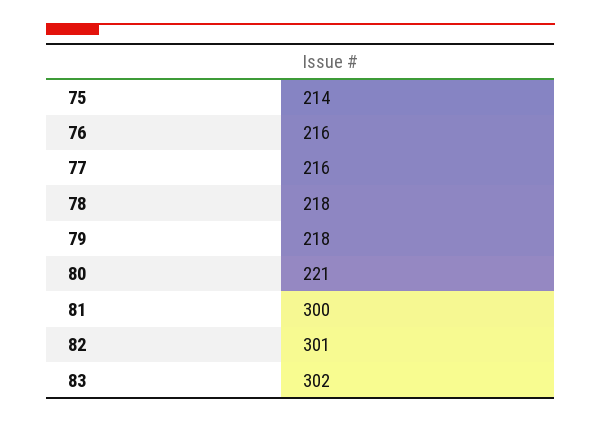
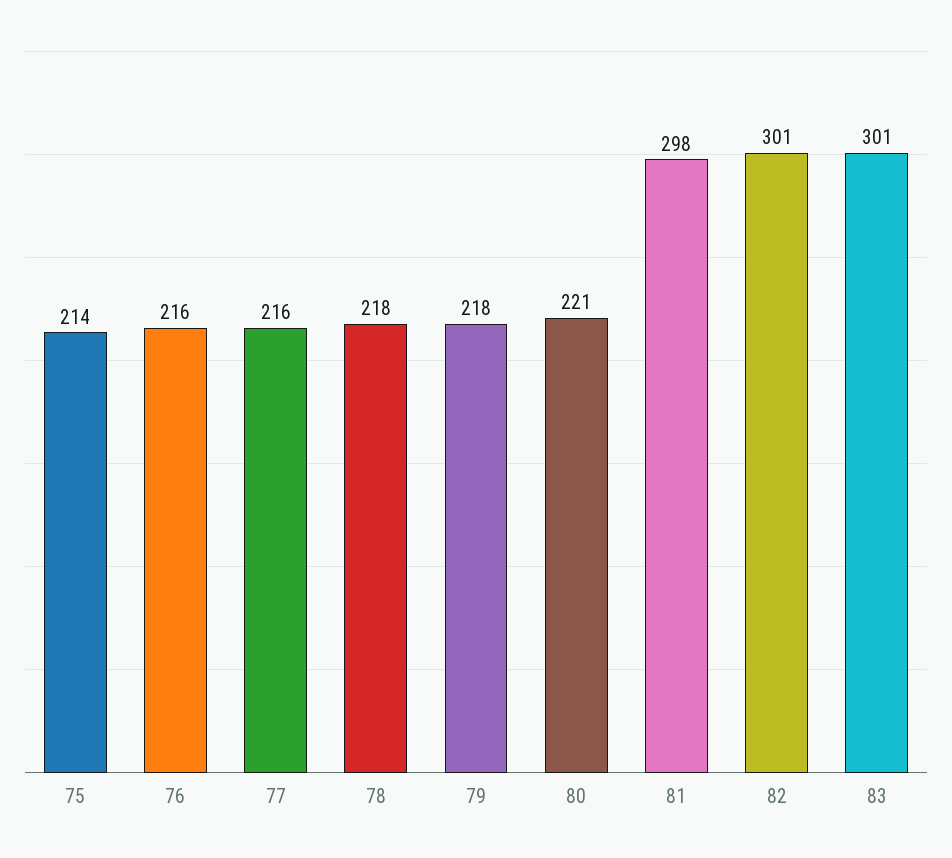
  {
    "75": 214,
    "76": 216,
    "77": 216,
    "78": 218,
    "79": 218,
    "80": 221,
-   "81": 300,
+   "81": 298,
    "82": 301,
-   "83": 302
+   "83": 301
  }

